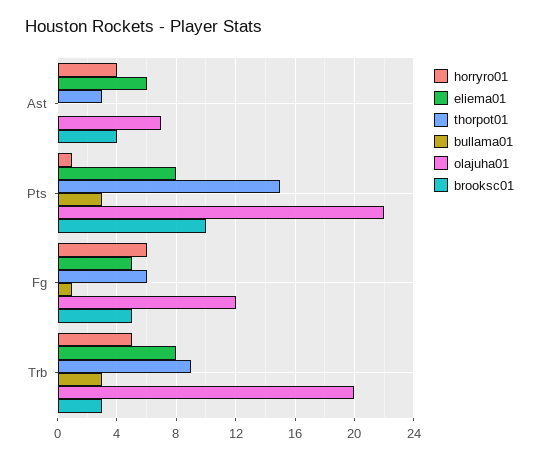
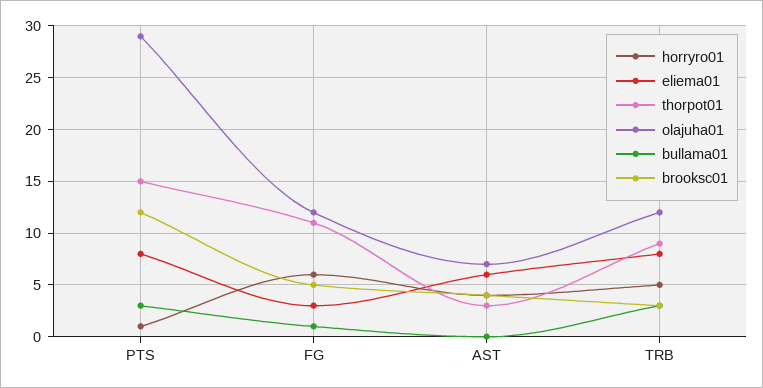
  {
    "horryro01": {
      "Ast": 4,
      "Pts": 1,
      "Fg": 6,
      "Trb": 5
    },
    "eliema01": {
      "Ast": 6,
      "Pts": 8,
-     "Fg": 5,
+     "Fg": 3,
      "Trb": 8
    },
    "thorpot01": {
      "Ast": 3,
      "Pts": 15,
-     "Fg": 6,
+     "Fg": 11,
      "Trb": 9
    },
    "bullama01": {
      "Ast": 0,
      "Pts": 3,
      "Fg": 1,
      "Trb": 3
    },
    "olajuha01": {
      "Ast": 7,
-     "Pts": 22,
+     "Pts": 29,
      "Fg": 12,
-     "Trb": 20
+     "Trb": 12
    },
    "brooksc01": {
      "Ast": 4,
-     "Pts": 10,
+     "Pts": 12,
      "Fg": 5,
      "Trb": 3
    }
  }

